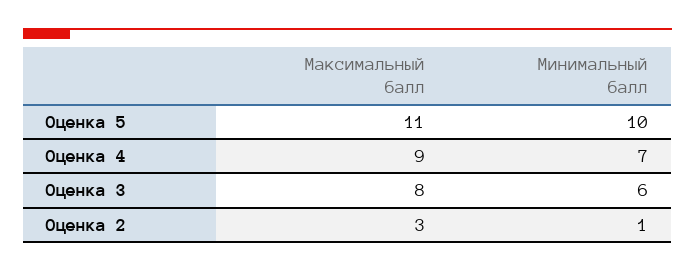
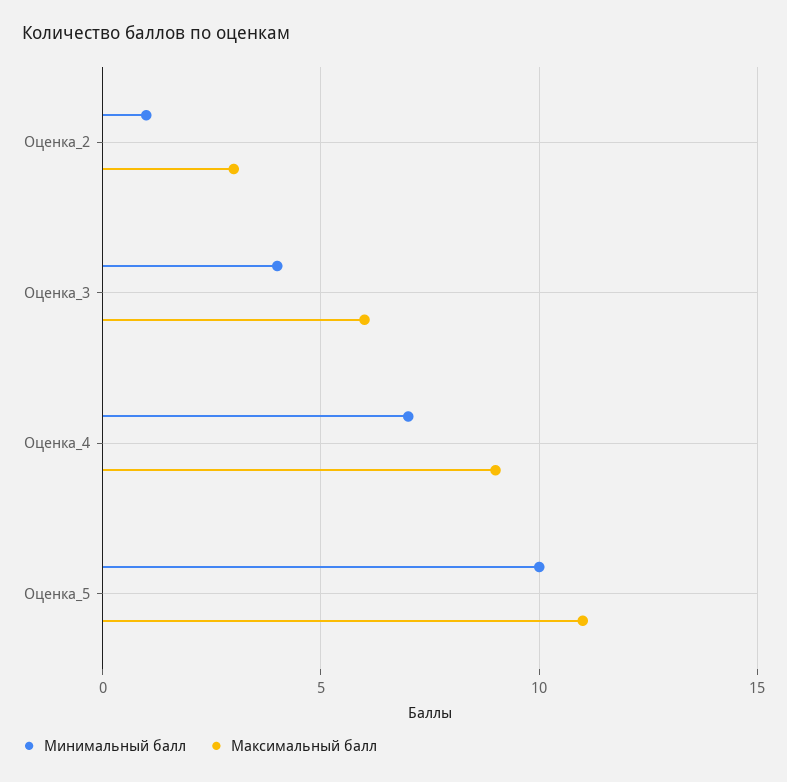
  {
    "Максимальный балл": {
      "Оценка 5": 11,
      "Оценка 4": 9,
-     "Оценка 3": 8,
+     "Оценка 3": 6,
      "Оценка 2": 3
    },
    "Минимальный балл": {
      "Оценка 5": 10,
      "Оценка 4": 7,
-     "Оценка 3": 6,
+     "Оценка 3": 4,
      "Оценка 2": 1
    }
  }

